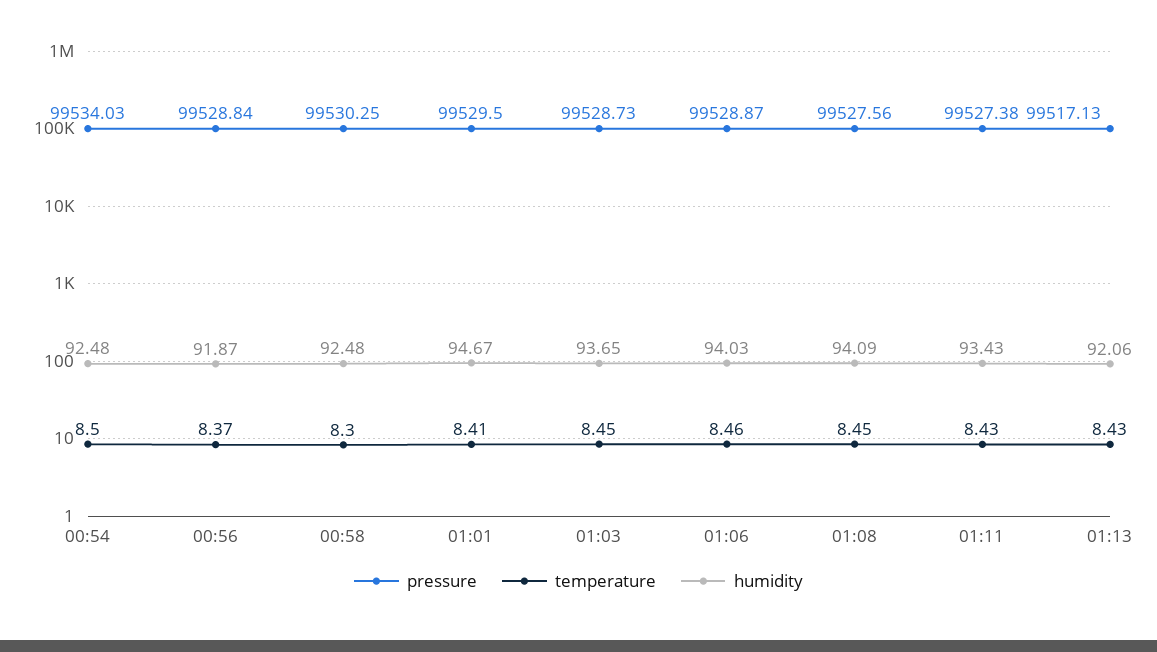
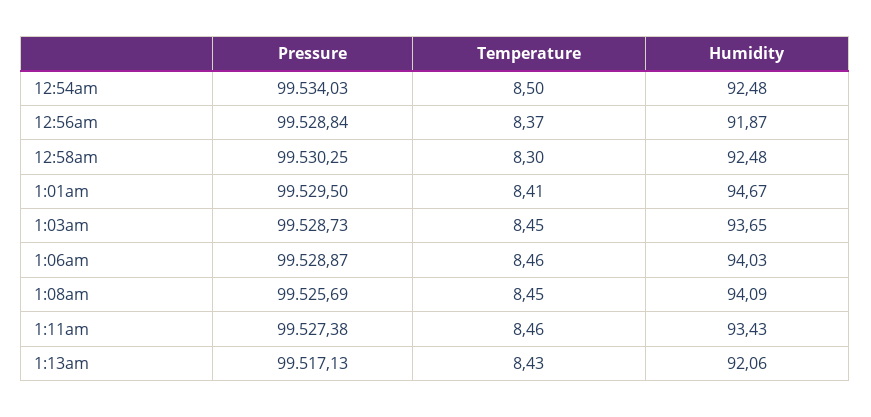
  {
    "pressure": {
      "00:54": 99534.03,
      "00:56": 99528.84,
      "00:58": 99530.25,
      "01:01": 99529.5,
      "01:03": 99528.73,
      "01:06": 99528.87,
-     "01:08": 99527.56,
+     "01:08": 99525.69,
      "01:11": 99527.38,
      "01:13": 99517.13
    },
    "temperature": {
      "00:54": 8.5,
      "00:56": 8.37,
      "00:58": 8.3,
      "01:01": 8.41,
      "01:03": 8.45,
      "01:06": 8.46,
      "01:08": 8.45,
-     "01:11": 8.43,
+     "01:11": 8.46,
      "01:13": 8.43
    },
    "humidity": {
      "00:54": 92.48,
      "00:56": 91.87,
      "00:58": 92.48,
      "01:01": 94.67,
      "01:03": 93.65,
      "01:06": 94.03,
      "01:08": 94.09,
      "01:11": 93.43,
      "01:13": 92.06
    }
  }

